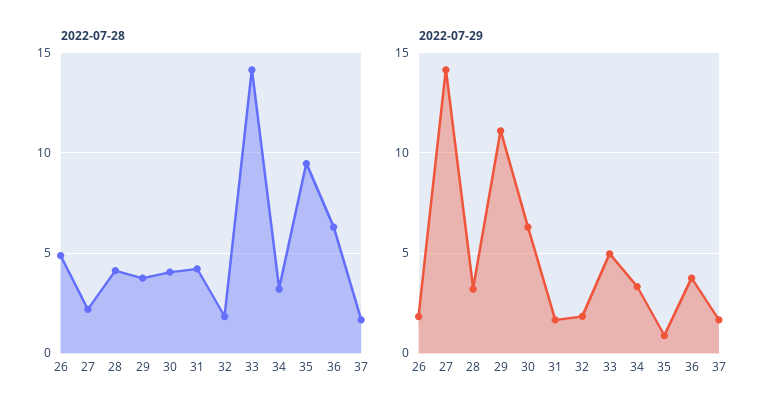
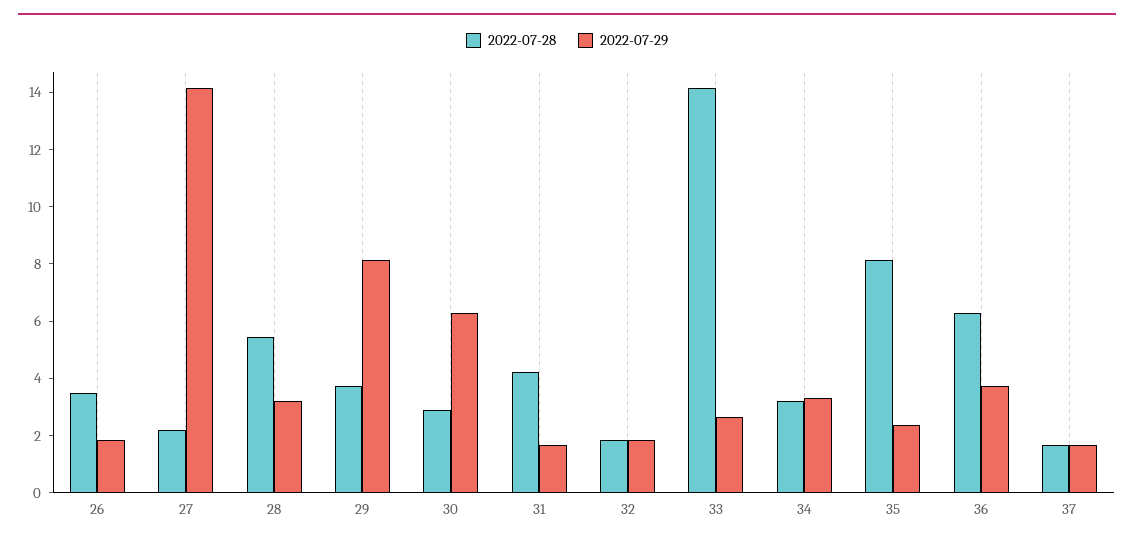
  {
    "2022-07-28": {
-     "26": 5,
+     "26": 3.5,
      "27": 2,
-     "28": 4,
+     "28": 5.5,
      "29": 4,
-     "30": 4,
+     "30": 3,
      "31": 4,
      "32": 2,
      "33": 14,
      "34": 3,
-     "35": 9.5,
+     "35": 8,
      "36": 6.5,
      "37": 1.5
    },
    "2022-07-29": {
      "26": 2,
      "27": 14,
      "28": 3,
-     "29": 11,
+     "29": 8,
      "30": 6.5,
      "31": 1.5,
      "32": 2,
-     "33": 5,
+     "33": 2.5,
      "34": 3.5,
-     "35": 1,
+     "35": 2.5,
      "36": 4,
      "37": 1.5
    }
  }

